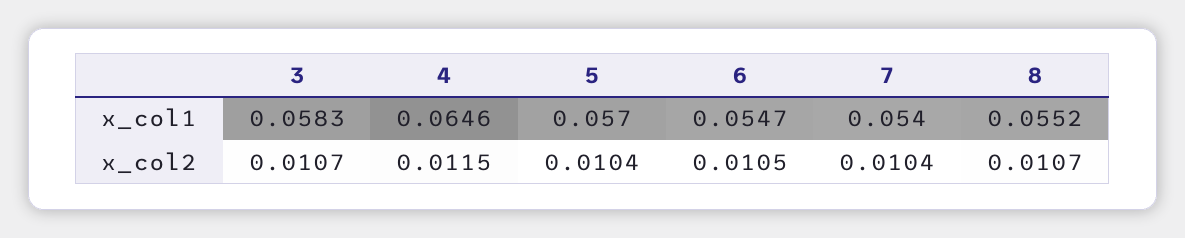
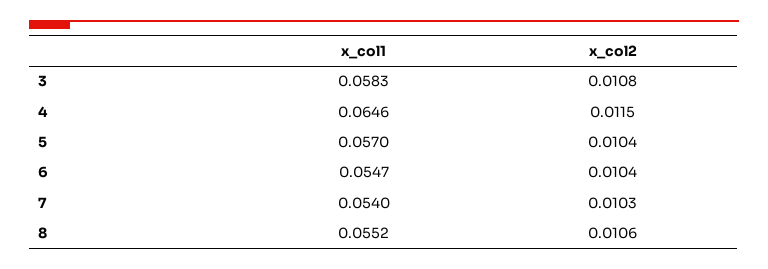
  {
    "3": {
      "x_col1": 0.0583,
-     "x_col2": 0.0107
+     "x_col2": 0.0108
    },
    "4": {
      "x_col1": 0.0646,
      "x_col2": 0.0115
    },
    "5": {
      "x_col1": 0.057,
      "x_col2": 0.0104
    },
    "6": {
      "x_col1": 0.0547,
-     "x_col2": 0.0105
+     "x_col2": 0.0104
    },
    "7": {
      "x_col1": 0.054,
-     "x_col2": 0.0104
+     "x_col2": 0.0103
    },
    "8": {
      "x_col1": 0.0552,
-     "x_col2": 0.0107
+     "x_col2": 0.0106
    }
  }

